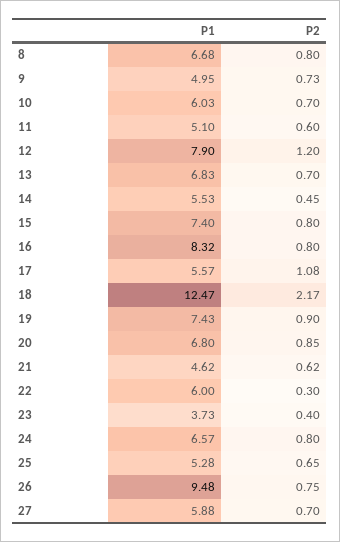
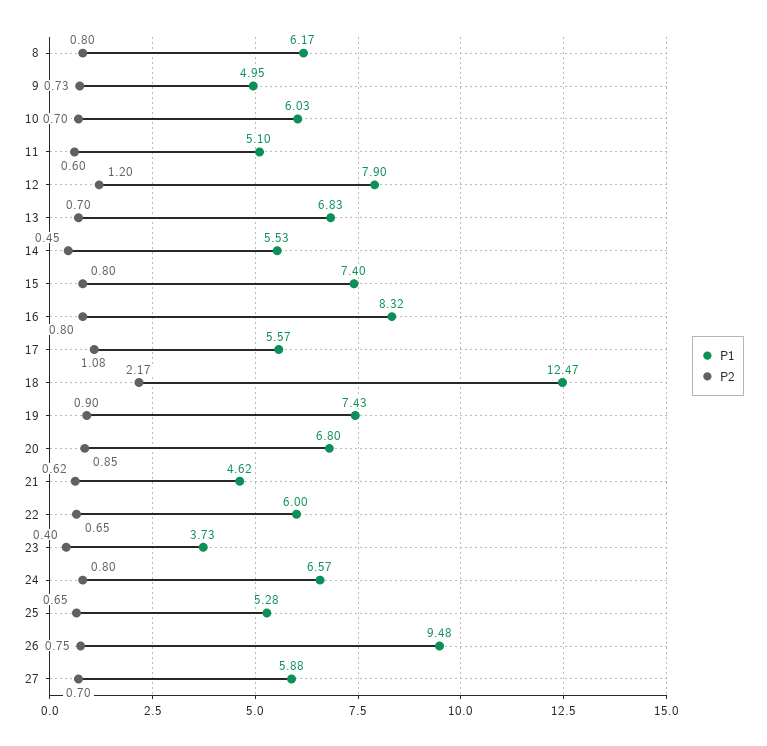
  {
    "P1": {
-     "8": 6.68,
+     "8": 6.17,
      "9": 4.95,
      "10": 6.03,
      "11": 5.1,
      "12": 7.9,
      "13": 6.83,
      "14": 5.53,
      "15": 7.4,
      "16": 8.32,
      "17": 5.57,
      "18": 12.47,
      "19": 7.43,
      "20": 6.8,
      "21": 4.62,
      "22": 6,
      "23": 3.73,
      "24": 6.57,
      "25": 5.28,
      "26": 9.48,
      "27": 5.88
    },
    "P2": {
      "8": 0.8,
      "9": 0.73,
      "10": 0.7,
      "11": 0.6,
      "12": 1.2,
      "13": 0.7,
      "14": 0.45,
      "15": 0.8,
      "16": 0.8,
      "17": 1.08,
      "18": 2.17,
      "19": 0.9,
      "20": 0.85,
      "21": 0.62,
-     "22": 0.3,
+     "22": 0.65,
      "23": 0.4,
      "24": 0.8,
      "25": 0.65,
      "26": 0.75,
      "27": 0.7
    }
  }

